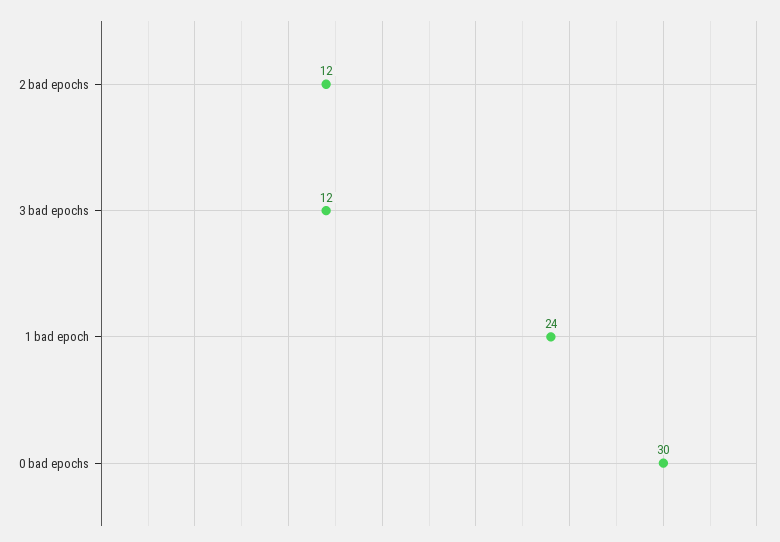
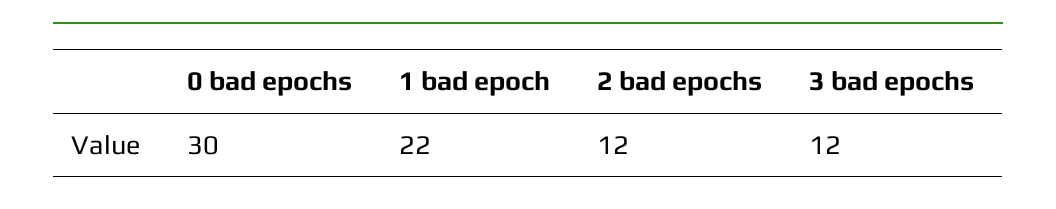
  {
    "2 bad epochs": 12,
    "3 bad epochs": 12,
-   "1 bad epoch": 24,
+   "1 bad epoch": 22,
    "0 bad epochs": 30
  }

